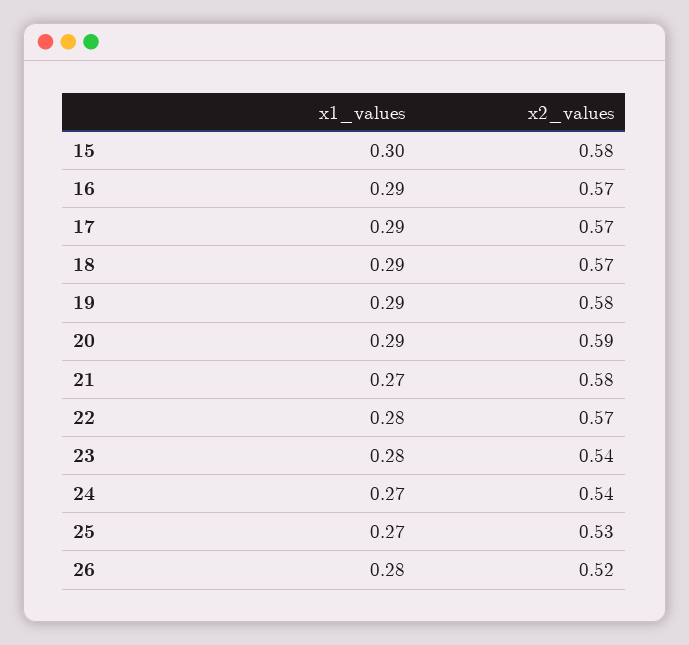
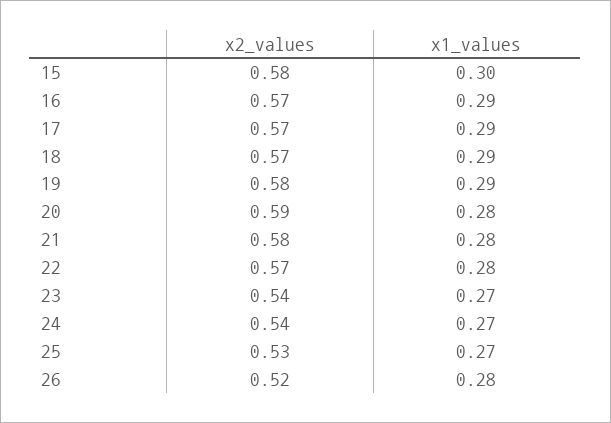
  {
    "x1_values": {
      "15": 0.3,
      "16": 0.29,
      "17": 0.29,
      "18": 0.29,
      "19": 0.29,
-     "20": 0.29,
+     "20": 0.28,
-     "21": 0.27,
+     "21": 0.28,
      "22": 0.28,
-     "23": 0.28,
+     "23": 0.27,
      "24": 0.27,
      "25": 0.27,
      "26": 0.28
    },
    "x2_values": {
      "15": 0.58,
      "16": 0.57,
      "17": 0.57,
      "18": 0.57,
      "19": 0.58,
      "20": 0.59,
      "21": 0.58,
      "22": 0.57,
      "23": 0.54,
      "24": 0.54,
      "25": 0.53,
      "26": 0.52
    }
  }

